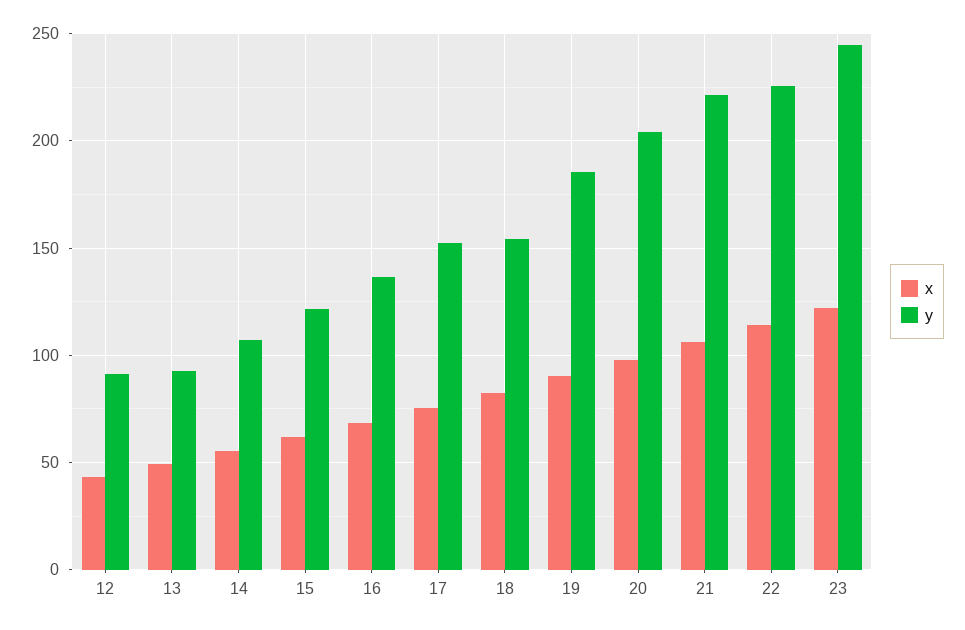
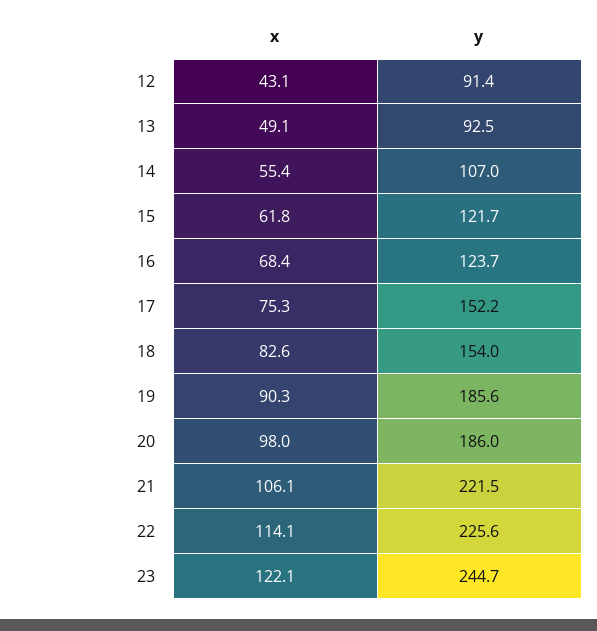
  {
    "x": {
      "12": 43.1,
      "13": 49.1,
      "14": 55.4,
      "15": 61.8,
      "16": 68.4,
      "17": 75.3,
      "18": 82.6,
      "19": 90.3,
      "20": 98,
      "21": 106.1,
      "22": 114.1,
      "23": 122.1
    },
    "y": {
      "12": 91.4,
      "13": 92.5,
      "14": 107,
      "15": 121.7,
-     "16": 135,
+     "16": 123.7,
      "17": 152.2,
      "18": 154,
      "19": 185.6,
-     "20": 205,
+     "20": 186,
      "21": 221.5,
      "22": 225.6,
      "23": 244.7
    }
  }

